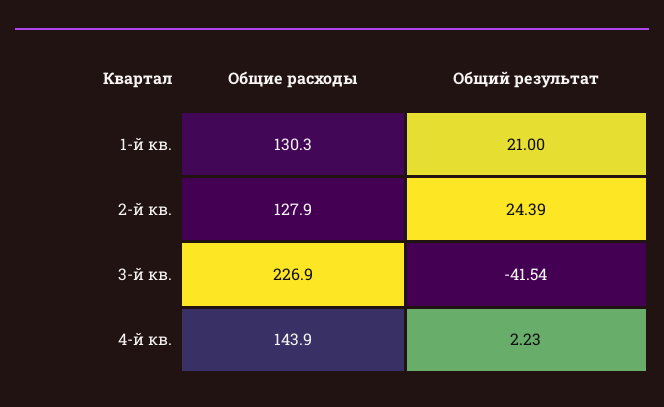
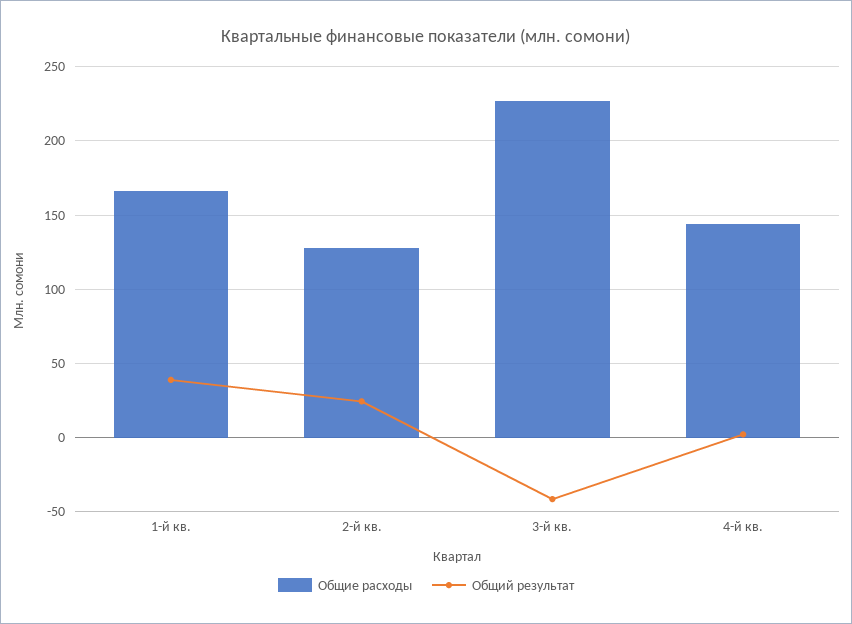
  {
    "Общие расходы": {
-     "1-й кв.": 130.3,
+     "1-й кв.": 165,
      "2-й кв.": 127.9,
      "3-й кв.": 226.9,
      "4-й кв.": 143.9
    },
    "Общий результат": {
-     "1-й кв.": 21,
+     "1-й кв.": 40,
      "2-й кв.": 24.39,
      "3-й кв.": -41.54,
      "4-й кв.": 2.23
    }
  }

